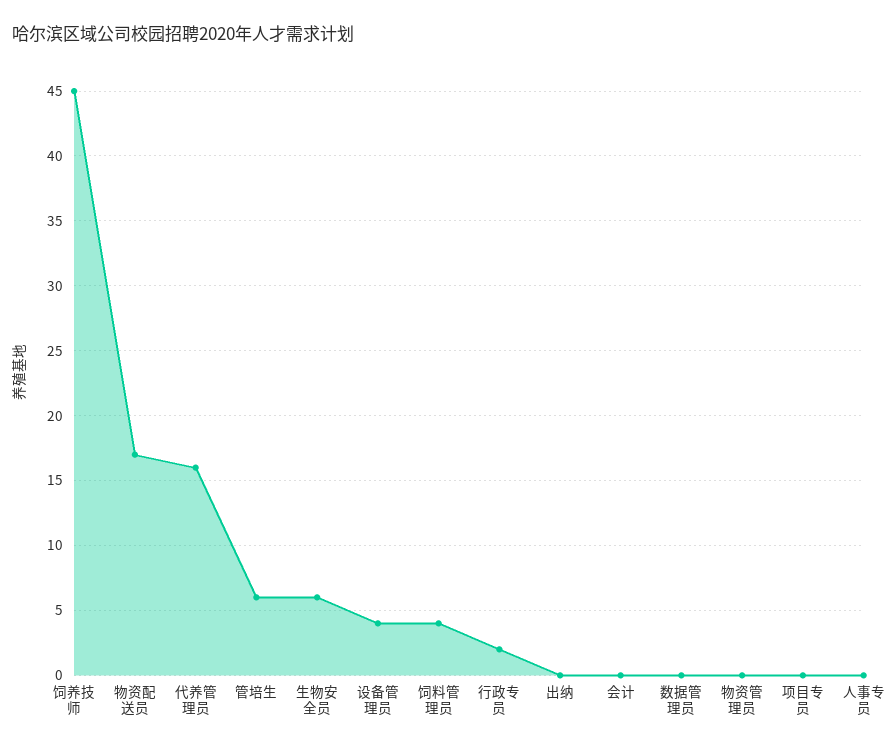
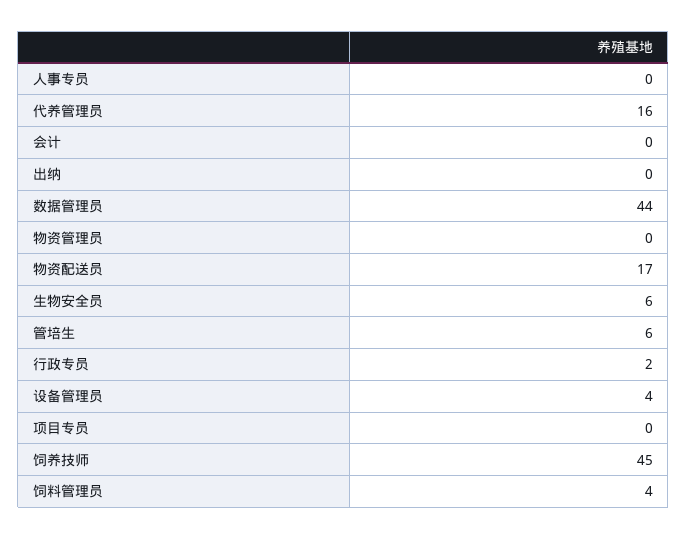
  {
    "饲养技师": 45,
    "物资配送员": 17,
    "代养管理员": 16,
    "管培生": 6,
    "生物安全员": 6,
    "设备管理员": 4,
    "饲料管理员": 4,
    "行政专员": 2,
    "出纳": 0,
    "会计": 0,
-   "数据管理员": 0,
+   "数据管理员": 44,
    "物资管理员": 0,
    "项目专员": 0,
    "人事专员": 0
  }

